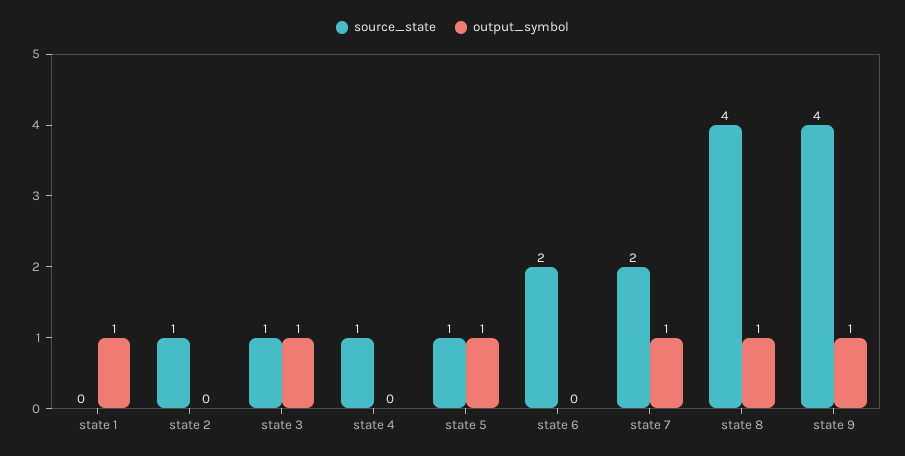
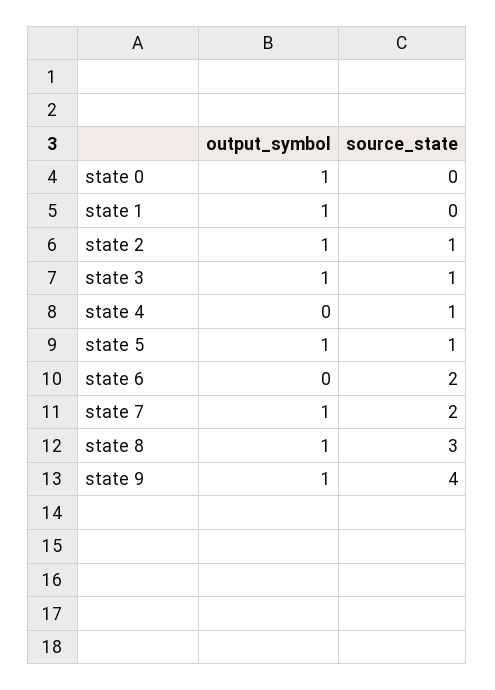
  {
    "source_state": {
      "state 1": 0,
      "state 2": 1,
      "state 3": 1,
      "state 4": 1,
      "state 5": 1,
      "state 6": 2,
      "state 7": 2,
-     "state 8": 4,
+     "state 8": 3,
-     "state 9": 4
+     "state 9": 4,
+     "state 0": 0
    },
    "output_symbol": {
      "state 1": 1,
-     "state 2": 0,
+     "state 2": 1,
      "state 3": 1,
      "state 4": 0,
      "state 5": 1,
      "state 6": 0,
      "state 7": 1,
      "state 8": 1,
-     "state 9": 1
+     "state 9": 1,
+     "state 0": 1
    }
  }

